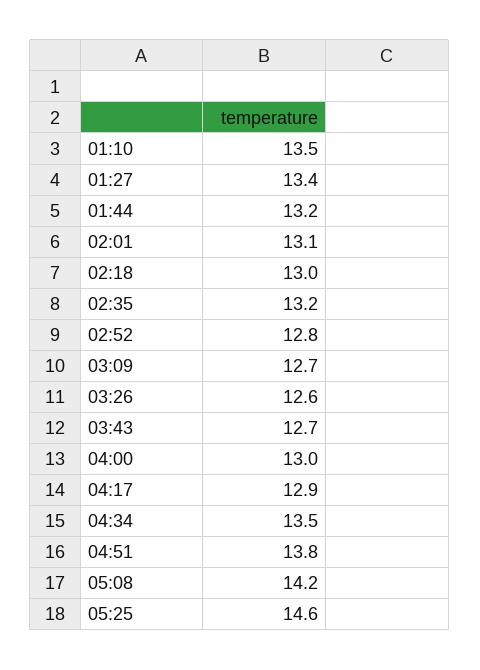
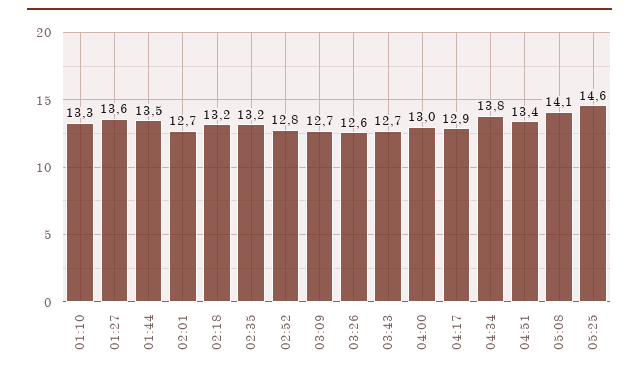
  {
-   "01:10": 13.5,
+   "01:10": 13.3,
-   "01:27": 13.4,
+   "01:27": 13.6,
-   "01:44": 13.2,
+   "01:44": 13.5,
-   "02:01": 13.1,
+   "02:01": 12.7,
-   "02:18": 13,
+   "02:18": 13.2,
    "02:35": 13.2,
    "02:52": 12.8,
    "03:09": 12.7,
    "03:26": 12.6,
    "03:43": 12.7,
    "04:00": 13,
    "04:17": 12.9,
-   "04:34": 13.5,
+   "04:34": 13.8,
-   "04:51": 13.8,
+   "04:51": 13.4,
-   "05:08": 14.2,
+   "05:08": 14.1,
    "05:25": 14.6
  }

